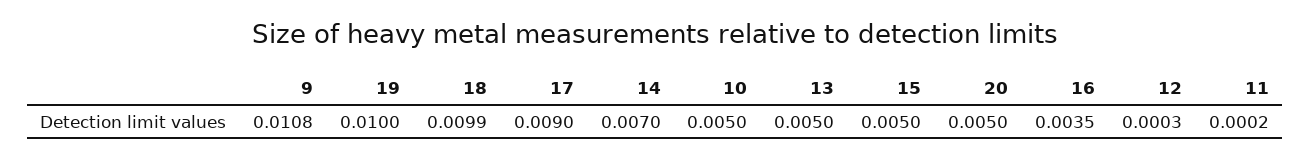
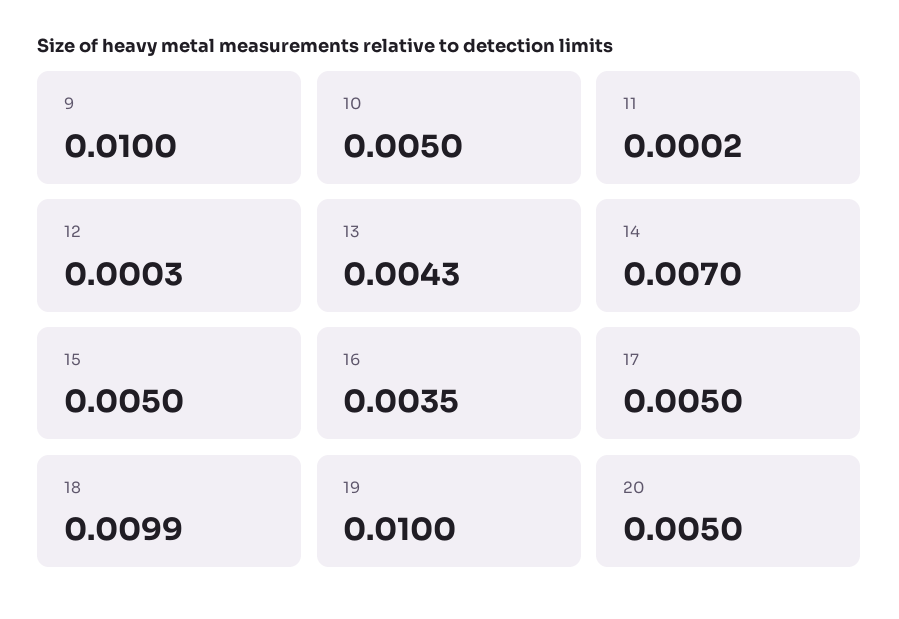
  {
-   "9": 0.0108,
+   "9": 0.01,
    "19": 0.01,
    "18": 0.0099,
-   "17": 0.009,
+   "17": 0.005,
    "14": 0.007,
    "10": 0.005,
-   "13": 0.005,
+   "13": 0.0043,
    "15": 0.005,
    "20": 0.005,
    "16": 0.0035,
    "12": 0.0003,
    "11": 0.0002
  }

